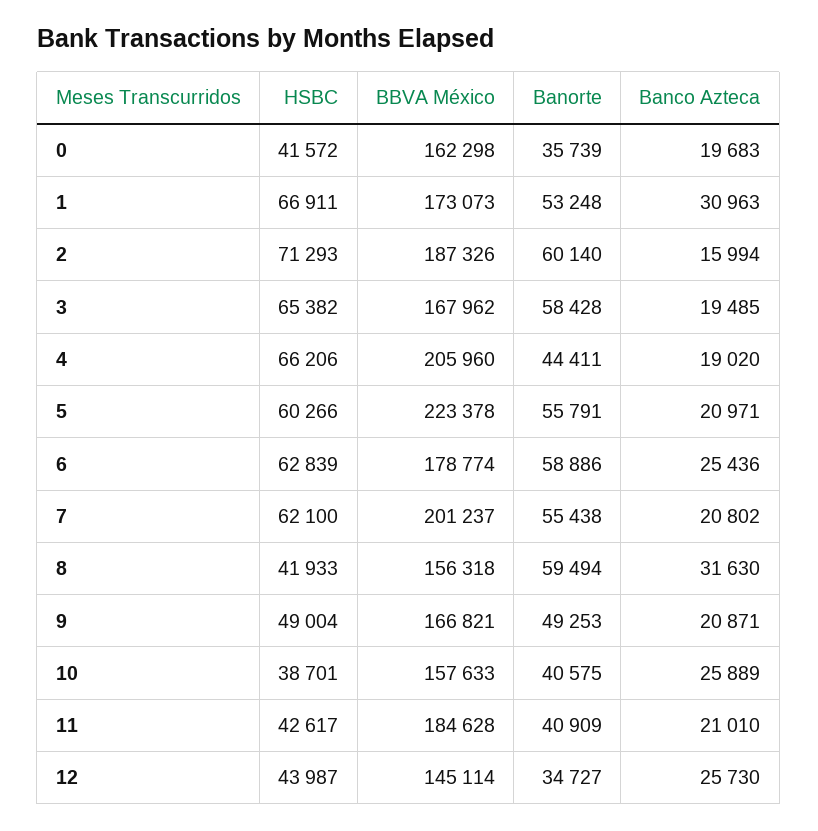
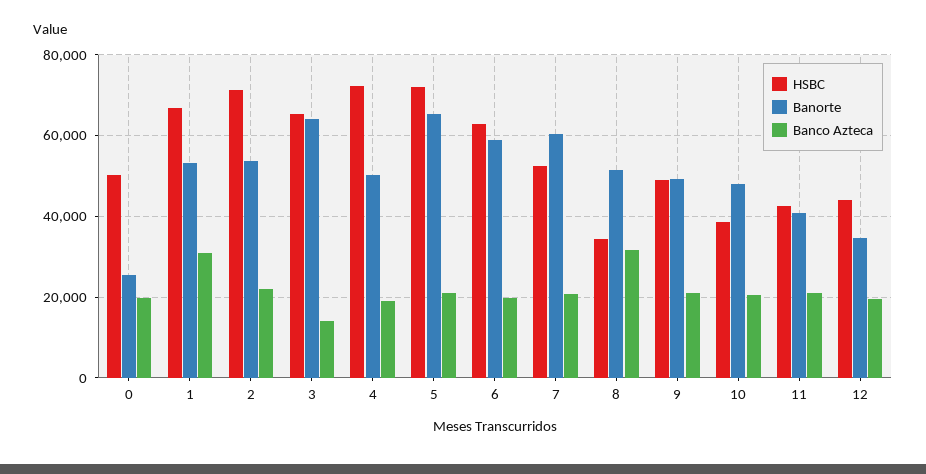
  {
    "HSBC": {
-     "0": 41572,
+     "0": 50000,
      "1": 66911,
      "2": 71293,
      "3": 65382,
-     "4": 66206,
+     "4": 72000,
-     "5": 60266,
+     "5": 72000,
      "6": 62839,
-     "7": 62100,
+     "7": 52000,
-     "8": 41933,
+     "8": 34000,
      "9": 49004,
      "10": 38701,
      "11": 42617,
      "12": 43987
    },
-   "BBVA México": {
-     "0": 162298,
-     "1": 173073,
-     "2": 187326,
-     "3": 167962,
-     "4": 205960,
-     "5": 223378,
-     "6": 178774,
-     "7": 201237,
-     "8": 156318,
-     "9": 166821,
-     "10": 157633,
-     "11": 184628,
-     "12": 145114
-   },
    "Banorte": {
-     "0": 35739,
+     "0": 26000,
      "1": 53248,
-     "2": 60140,
+     "2": 54000,
-     "3": 58428,
+     "3": 64000,
-     "4": 44411,
+     "4": 50000,
-     "5": 55791,
+     "5": 66000,
      "6": 58886,
-     "7": 55438,
+     "7": 60000,
-     "8": 59494,
+     "8": 52000,
      "9": 49253,
-     "10": 40575,
+     "10": 48000,
      "11": 40909,
      "12": 34727
    },
    "Banco Azteca": {
      "0": 19683,
      "1": 30963,
-     "2": 15994,
+     "2": 22000,
-     "3": 19485,
+     "3": 14000,
      "4": 19020,
      "5": 20971,
-     "6": 25436,
+     "6": 20000,
      "7": 20802,
      "8": 31630,
      "9": 20871,
-     "10": 25889,
+     "10": 20000,
      "11": 21010,
-     "12": 25730
+     "12": 20000
    }
  }

